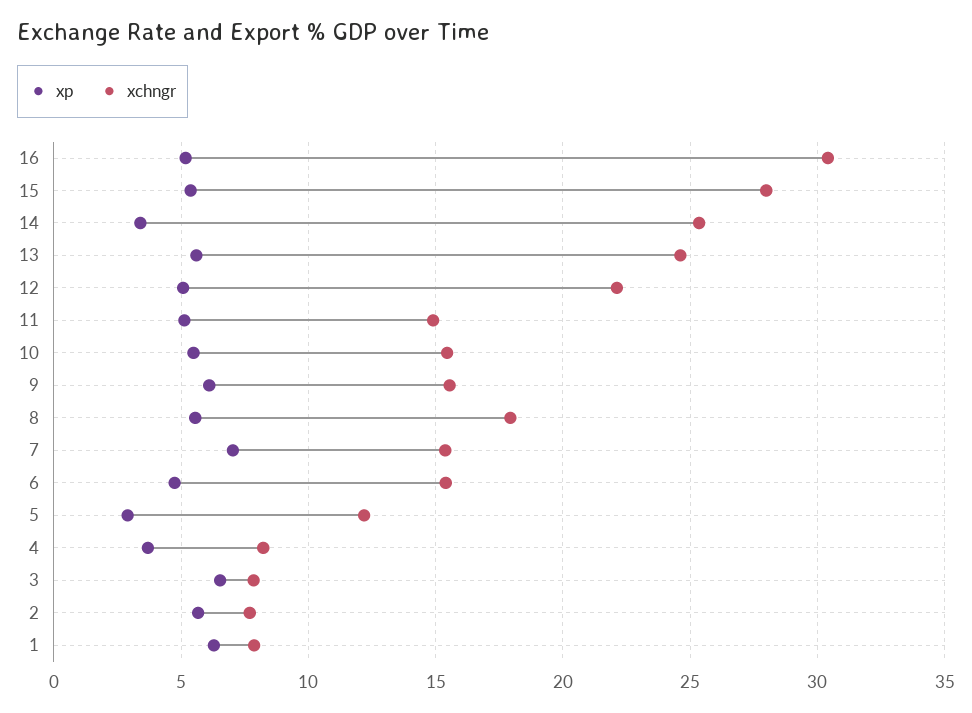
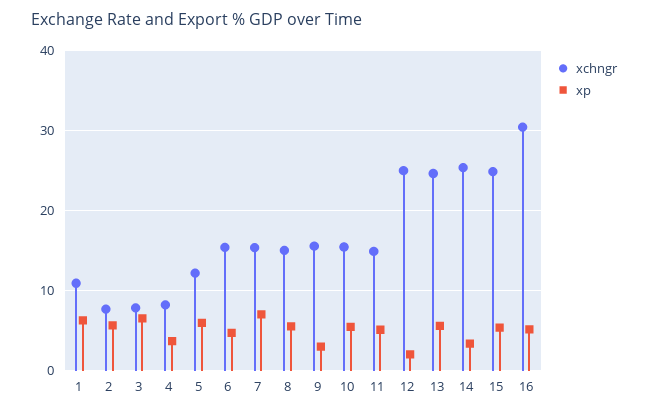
  {
    "xp": {
      "16": 5,
      "15": 5.5,
      "14": 3.5,
      "13": 5.5,
-     "12": 5,
+     "12": 2,
      "11": 5,
      "10": 5.5,
-     "9": 6,
+     "9": 3,
      "8": 5.5,
      "7": 7,
      "6": 5,
-     "5": 3,
+     "5": 6,
      "4": 3.5,
      "3": 6.5,
      "2": 5.5,
      "1": 6.5
    },
    "xchngr": {
      "16": 30.5,
-     "15": 28,
+     "15": 25,
      "14": 25.5,
      "13": 24.5,
-     "12": 22,
+     "12": 25,
      "11": 15,
      "10": 15.5,
      "9": 15.5,
-     "8": 18,
+     "8": 15,
      "7": 15.5,
      "6": 15.5,
      "5": 12,
      "4": 8,
      "3": 8,
      "2": 7.5,
-     "1": 8
+     "1": 11
    }
  }

